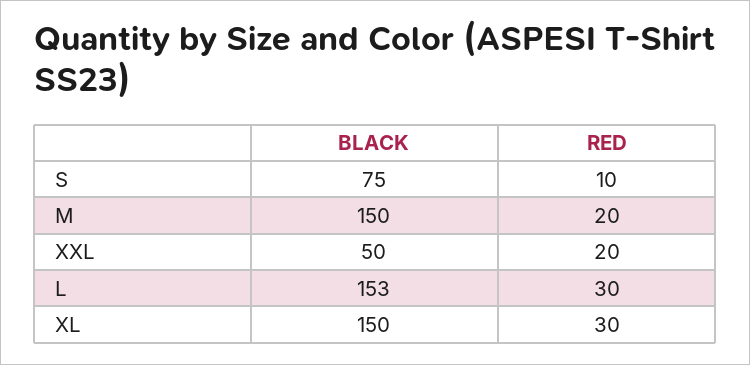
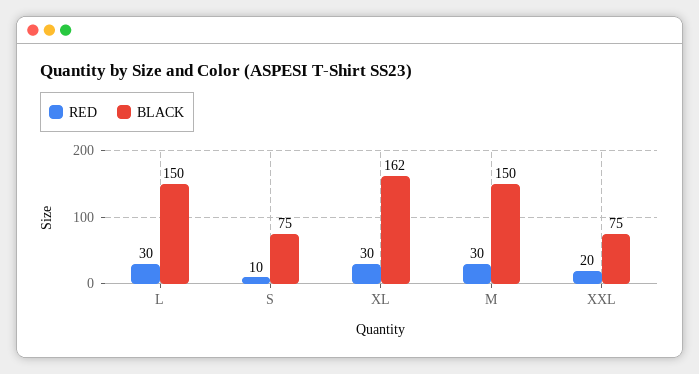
  {
    "BLACK": {
      "S": 75,
      "M": 150,
-     "XXL": 50,
+     "XXL": 75,
-     "L": 153,
+     "L": 150,
-     "XL": 150
+     "XL": 162
    },
    "RED": {
      "S": 10,
-     "M": 20,
+     "M": 30,
      "XXL": 20,
      "L": 30,
      "XL": 30
    }
  }

